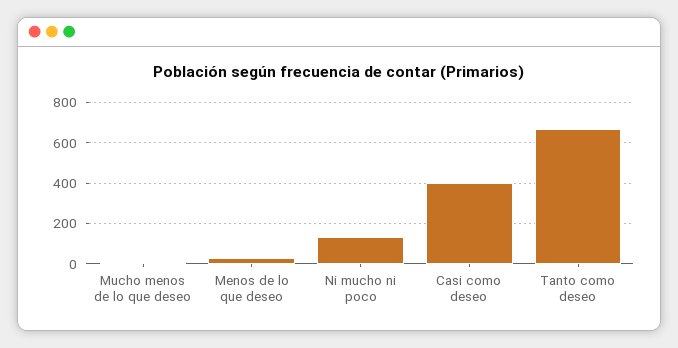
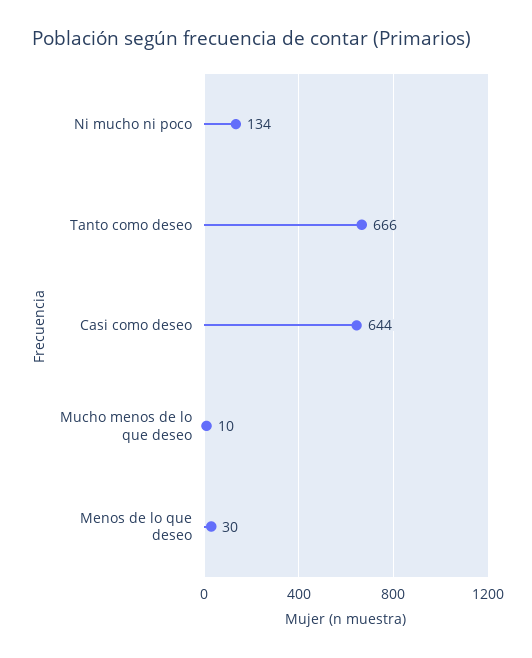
  {
    "Mucho menos de lo que deseo": 10,
    "Menos de lo que deseo": 30,
    "Ni mucho ni poco": 134,
-   "Casi como deseo": 400,
+   "Casi como deseo": 644,
    "Tanto como deseo": 666
  }

